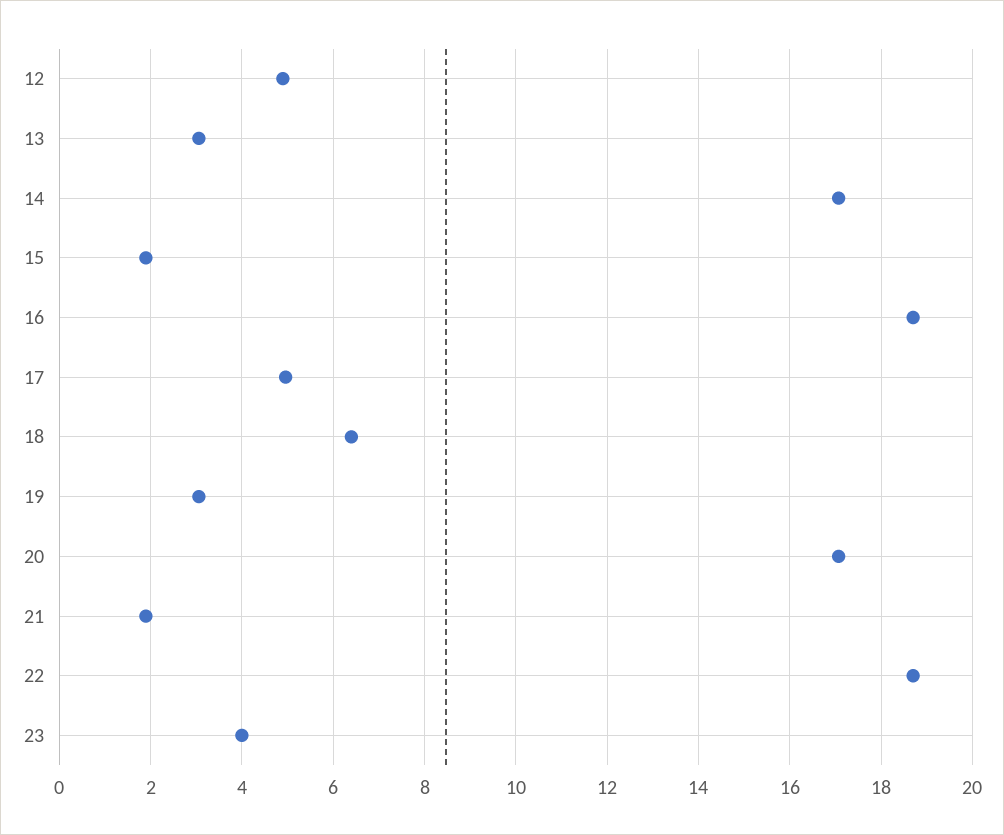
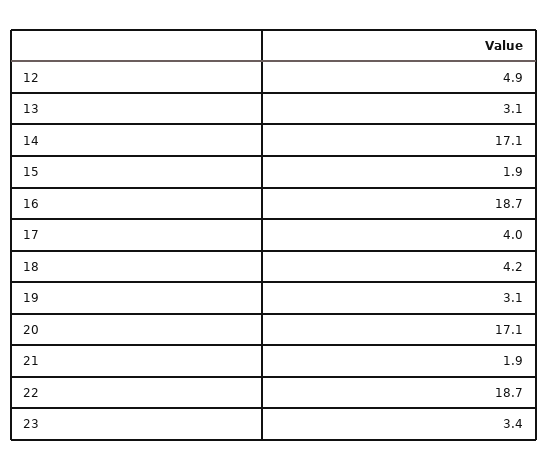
  {
    "12": 4.9,
    "13": 3.1,
    "14": 17.1,
    "15": 1.9,
    "16": 18.7,
-   "17": 5,
+   "17": 4,
-   "18": 6.4,
+   "18": 4.2,
    "19": 3.1,
    "20": 17.1,
    "21": 1.9,
    "22": 18.7,
-   "23": 4
+   "23": 3.4
  }

